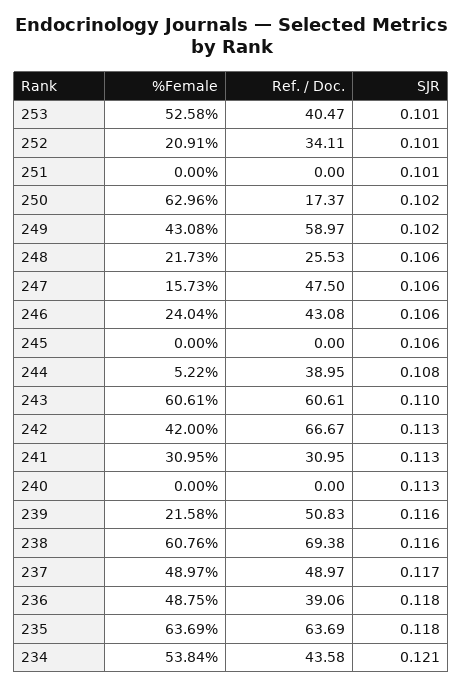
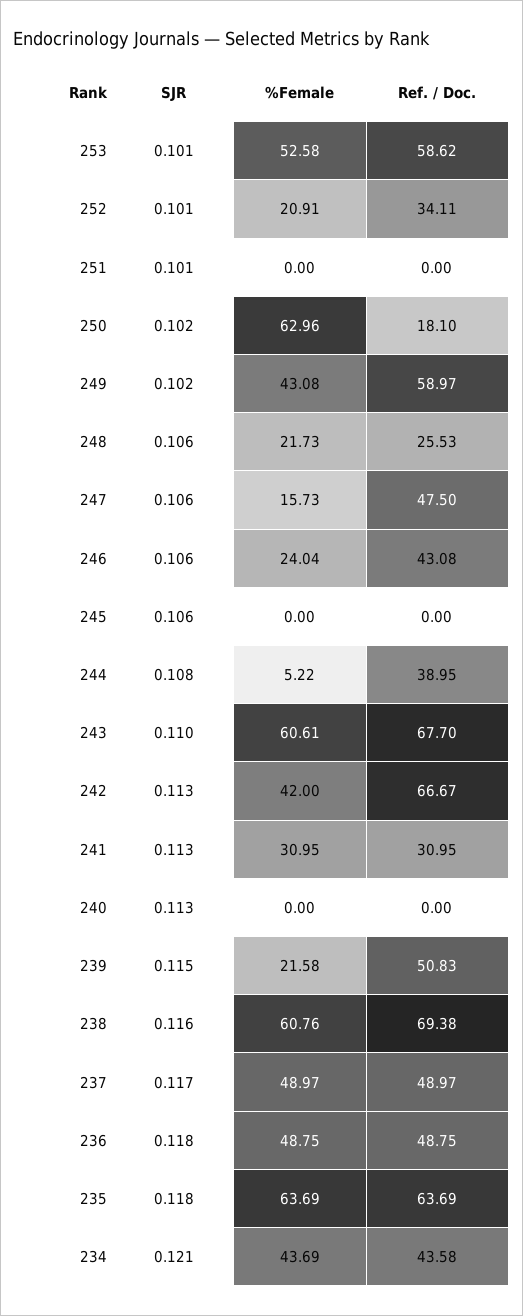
  {
    "%Female": {
      "253": 52.58,
      "252": 20.91,
      "251": 0,
      "250": 62.96,
      "249": 43.08,
      "248": 21.73,
      "247": 15.73,
      "246": 24.04,
      "245": 0,
      "244": 5.22,
      "243": 60.61,
      "242": 42,
      "241": 30.95,
      "240": 0,
      "239": 21.58,
      "238": 60.76,
      "237": 48.97,
      "236": 48.75,
      "235": 63.69,
-     "234": 53.84
+     "234": 43.69
    },
    "Ref. / Doc.": {
-     "253": 40.47,
+     "253": 58.62,
      "252": 34.11,
      "251": 0,
-     "250": 17.37,
+     "250": 18.1,
      "249": 58.97,
      "248": 25.53,
      "247": 47.5,
      "246": 43.08,
      "245": 0,
      "244": 38.95,
-     "243": 60.61,
+     "243": 67.7,
      "242": 66.67,
      "241": 30.95,
      "240": 0,
      "239": 50.83,
      "238": 69.38,
      "237": 48.97,
-     "236": 39.06,
+     "236": 48.75,
      "235": 63.69,
      "234": 43.58
    },
    "SJR": {
      "253": 0.101,
      "252": 0.101,
      "251": 0.101,
      "250": 0.102,
      "249": 0.102,
      "248": 0.106,
      "247": 0.106,
      "246": 0.106,
      "245": 0.106,
      "244": 0.108,
      "243": 0.11,
      "242": 0.113,
      "241": 0.113,
      "240": 0.113,
-     "239": 0.116,
+     "239": 0.115,
      "238": 0.116,
      "237": 0.117,
      "236": 0.118,
      "235": 0.118,
      "234": 0.121
    }
  }

